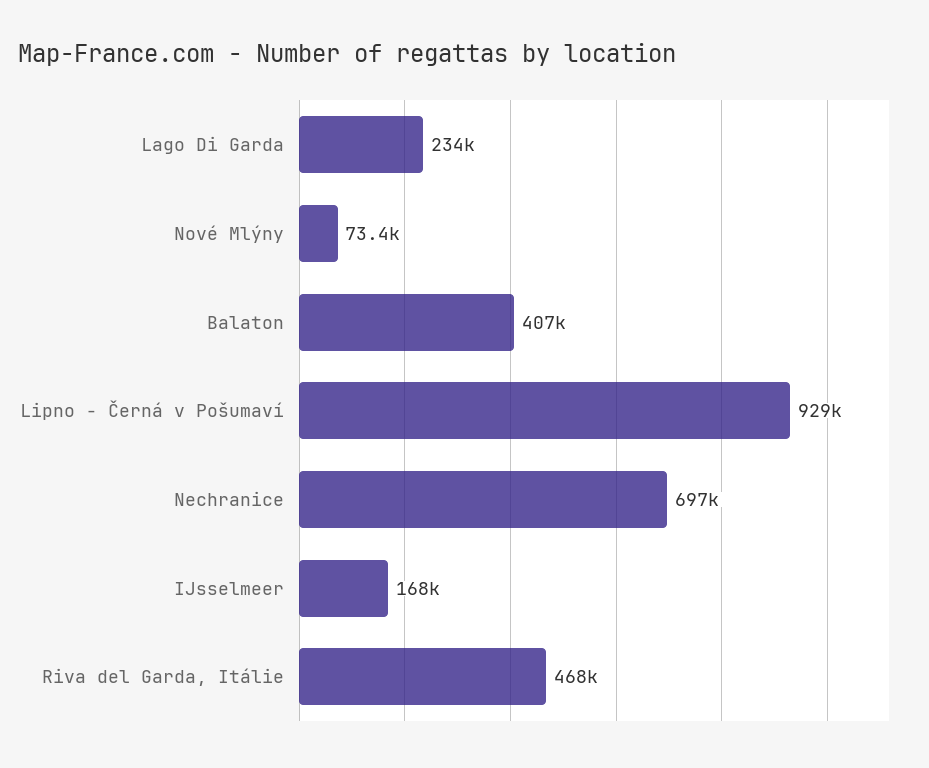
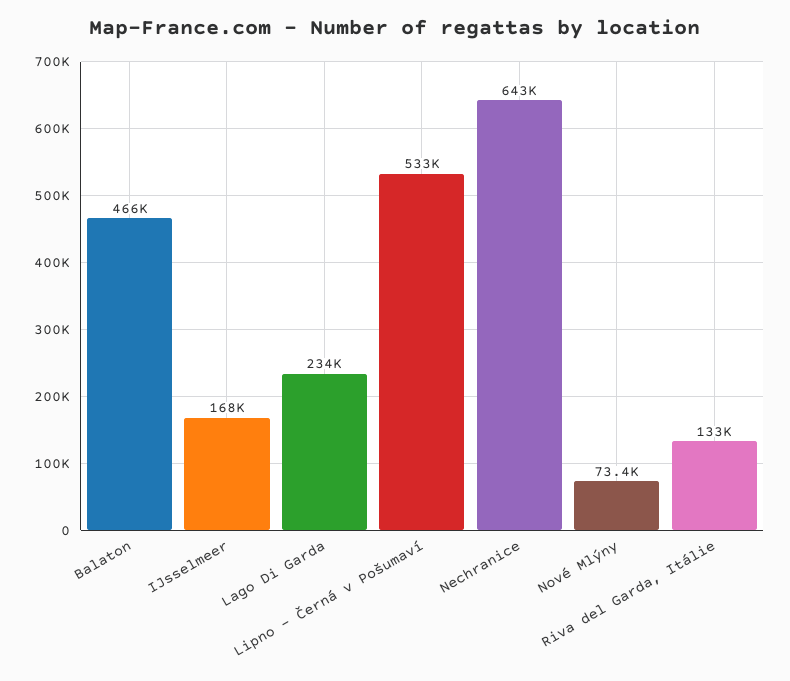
  {
    "Lago Di Garda": 234000,
    "Nové Mlýny": 73400,
-   "Balaton": 407000,
+   "Balaton": 466000,
-   "Lipno - Černá v Pošumaví": 929000,
+   "Lipno - Černá v Pošumaví": 533000,
-   "Nechranice": 697000,
+   "Nechranice": 643000,
    "IJsselmeer": 168000,
-   "Riva del Garda, Itálie": 468000
+   "Riva del Garda, Itálie": 133000
  }

